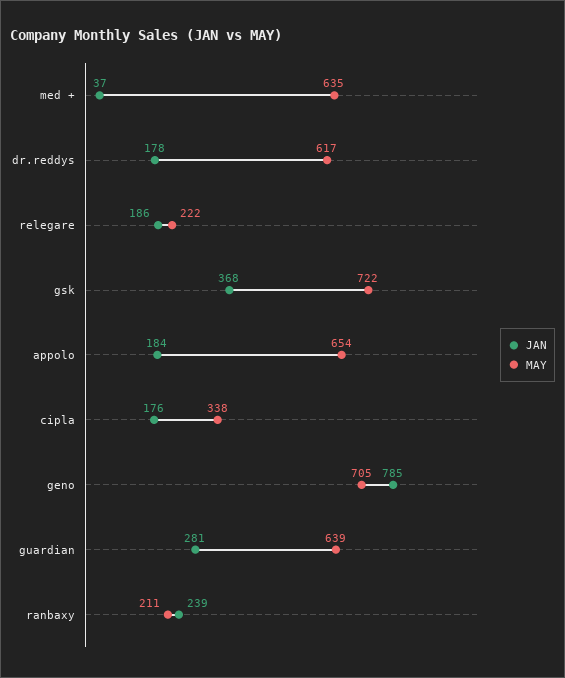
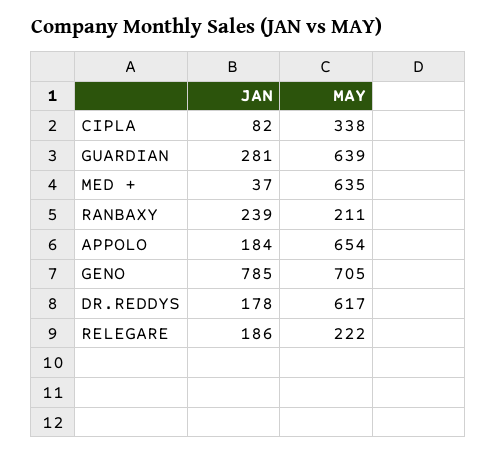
  {
    "JAN": {
      "med +": 37,
      "dr.reddys": 178,
      "relegare": 186,
-     "gsk": 368,
      "appolo": 184,
-     "cipla": 176,
+     "cipla": 82,
      "geno": 785,
      "guardian": 281,
      "ranbaxy": 239
    },
    "MAY": {
      "med +": 635,
      "dr.reddys": 617,
      "relegare": 222,
-     "gsk": 722,
      "appolo": 654,
      "cipla": 338,
      "geno": 705,
      "guardian": 639,
      "ranbaxy": 211
    }
  }

